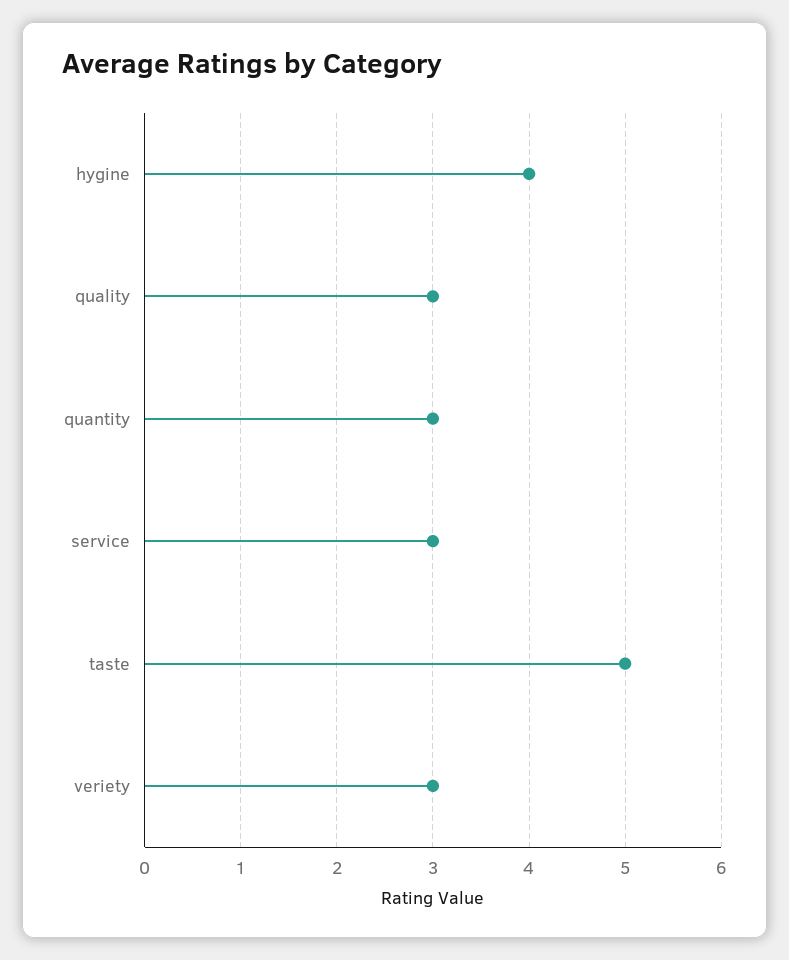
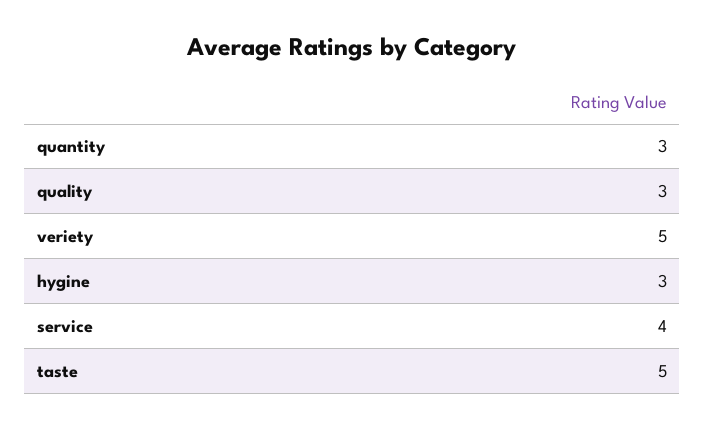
  {
-   "hygine": 4,
+   "hygine": 3,
    "quality": 3,
    "quantity": 3,
-   "service": 3,
+   "service": 4,
    "taste": 5,
-   "veriety": 3
+   "veriety": 5
  }

